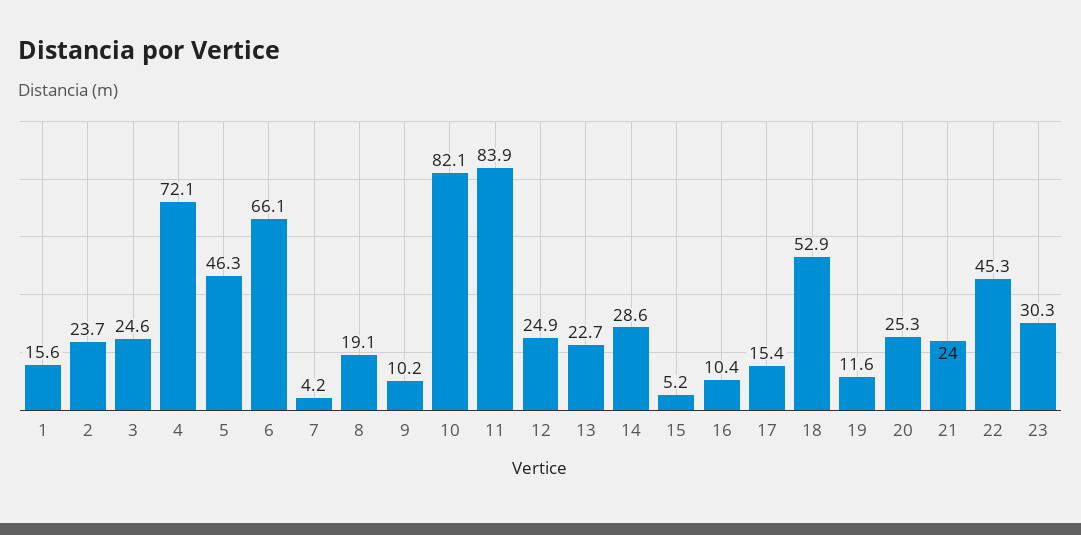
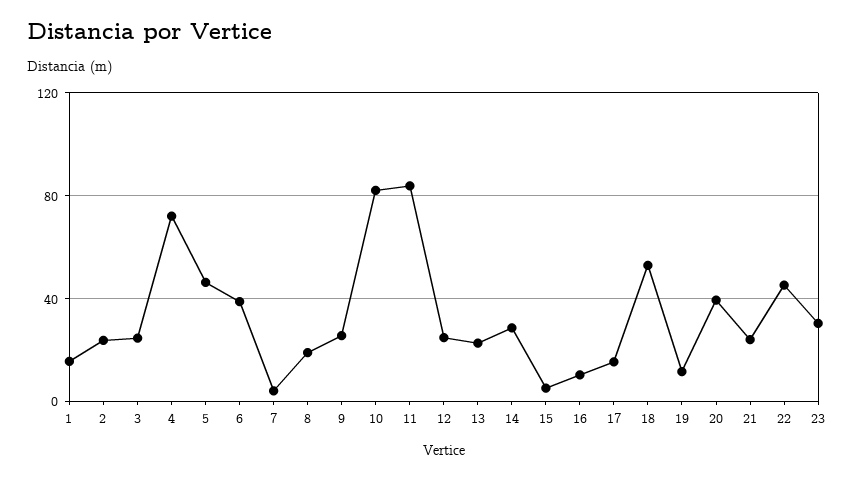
  {
    "1": 15.6,
    "2": 23.7,
    "3": 24.6,
    "4": 72.1,
    "5": 46.3,
-   "6": 66.1,
+   "6": 40,
    "7": 4.2,
    "8": 19.1,
-   "9": 10.2,
+   "9": 25,
    "10": 82.1,
    "11": 83.9,
    "12": 24.9,
    "13": 22.7,
    "14": 28.6,
    "15": 5.2,
    "16": 10.4,
    "17": 15.4,
    "18": 52.9,
    "19": 11.6,
-   "20": 25.3,
+   "20": 40,
    "21": 24,
    "22": 45.3,
    "23": 30.3
  }

